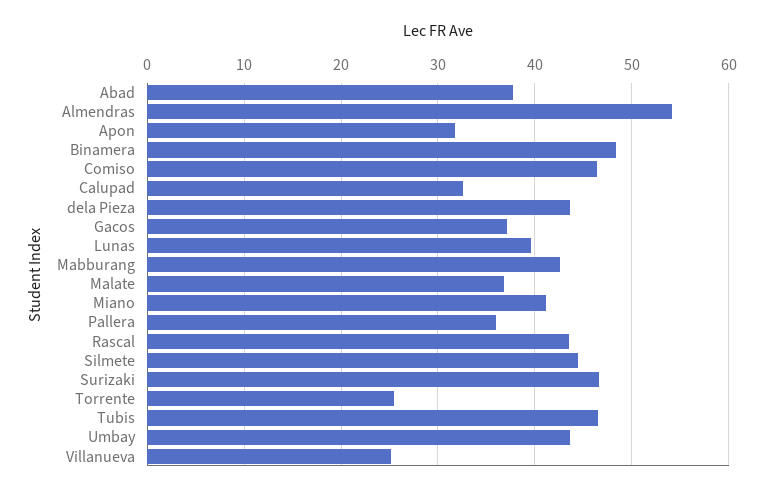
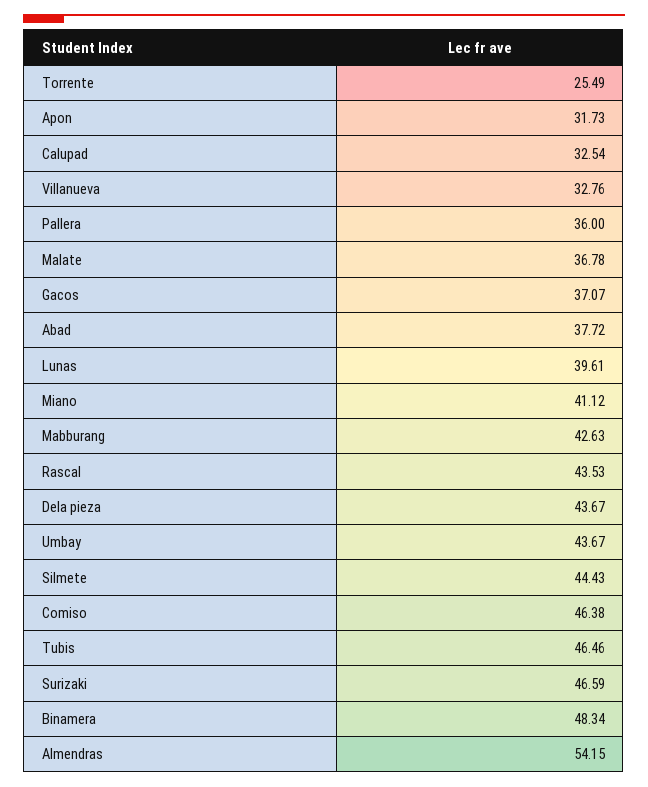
  {
    "Abad": 37.72,
    "Almendras": 54.15,
    "Apon": 31.73,
    "Binamera": 48.34,
    "Comiso": 46.38,
    "Calupad": 32.54,
    "dela Pieza": 43.67,
    "Gacos": 37.07,
    "Lunas": 39.61,
    "Mabburang": 42.63,
    "Malate": 36.78,
    "Miano": 41.12,
    "Pallera": 36,
    "Rascal": 43.53,
    "Silmete": 44.43,
    "Surizaki": 46.59,
    "Torrente": 25.49,
    "Tubis": 46.46,
    "Umbay": 43.67,
-   "Villanueva": 25
+   "Villanueva": 32.76
  }

